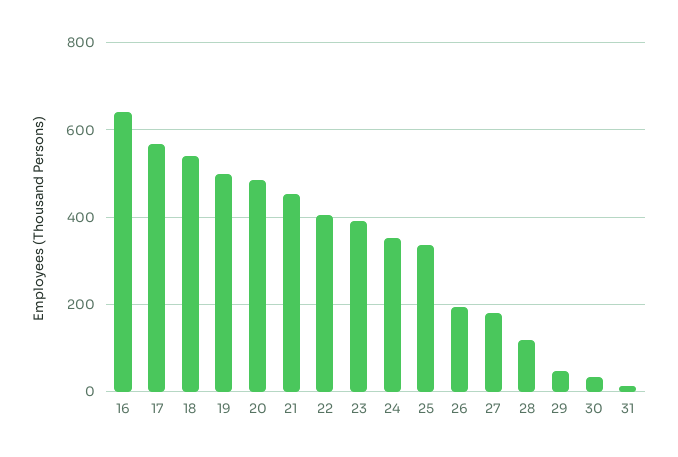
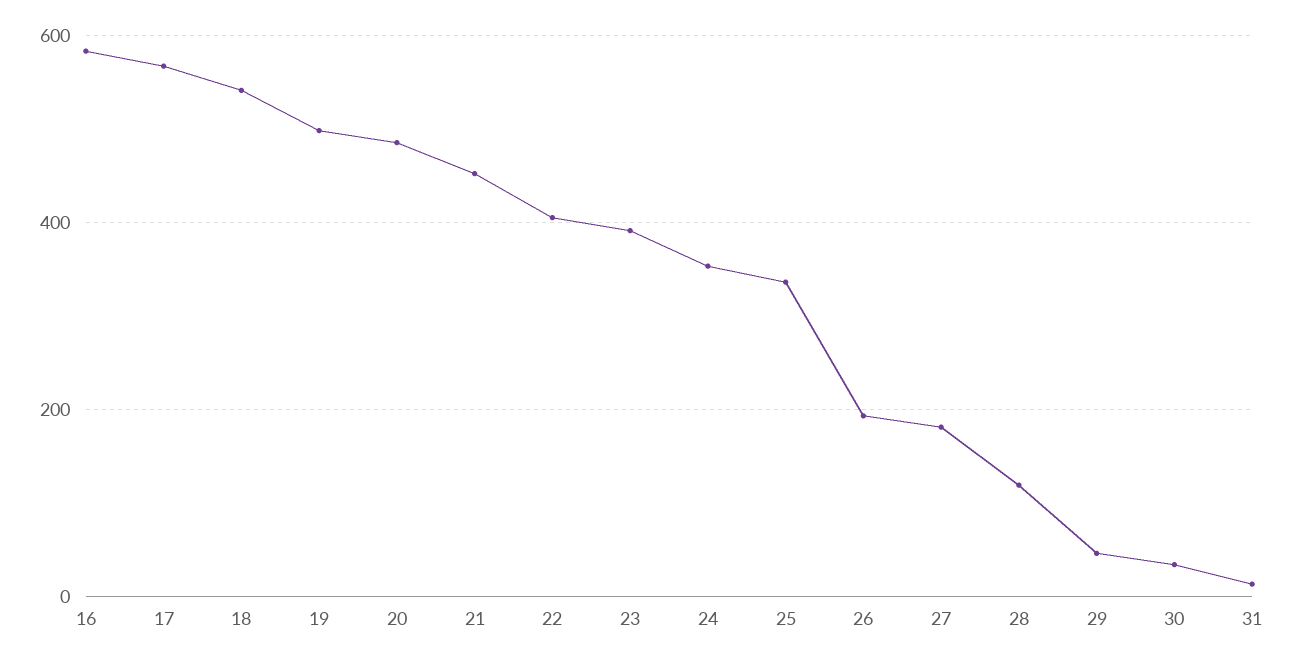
  {
-   "16": 640,
+   "16": 580,
    "17": 560,
    "18": 540,
    "19": 500,
    "20": 480,
    "21": 460,
    "22": 400,
    "23": 400,
    "24": 360,
    "25": 340,
    "26": 200,
    "27": 180,
    "28": 120,
    "29": 40,
    "30": 40,
    "31": 20
  }

